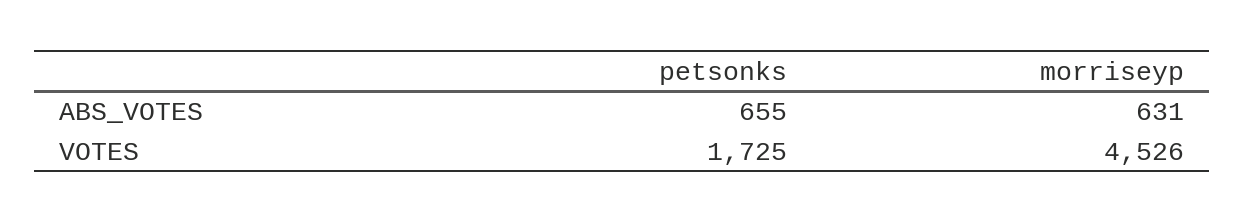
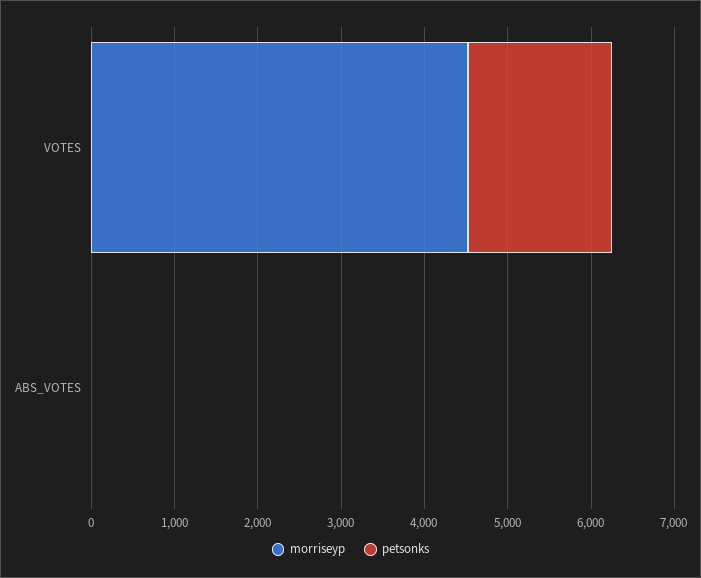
  {
    "petsonks": {
-     "ABS_VOTES": 655,
+     "ABS_VOTES": 0,
      "VOTES": 1725
    },
    "morriseyp": {
-     "ABS_VOTES": 631,
+     "ABS_VOTES": 0,
      "VOTES": 4526
    }
  }

